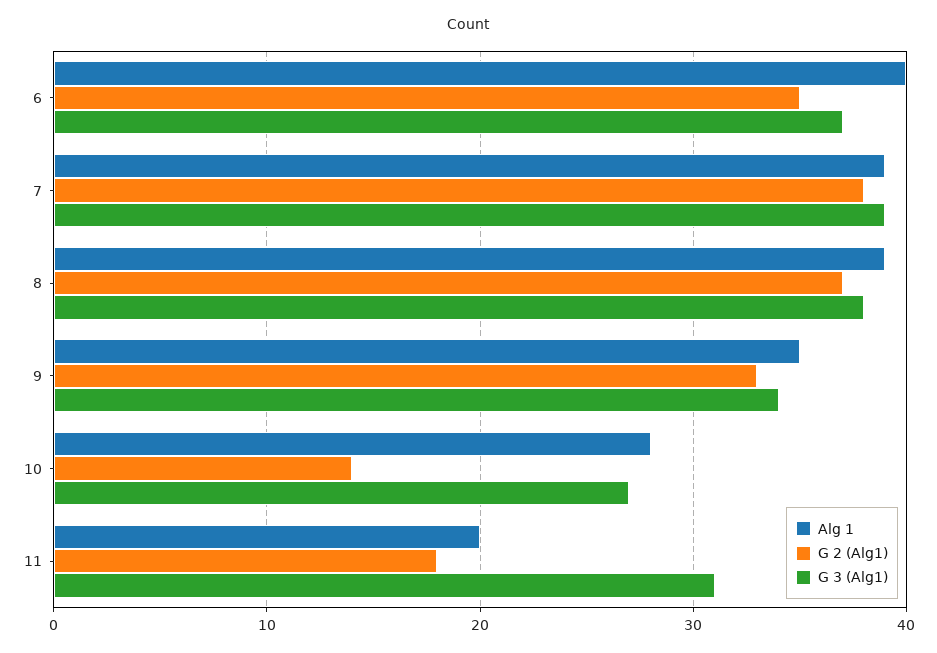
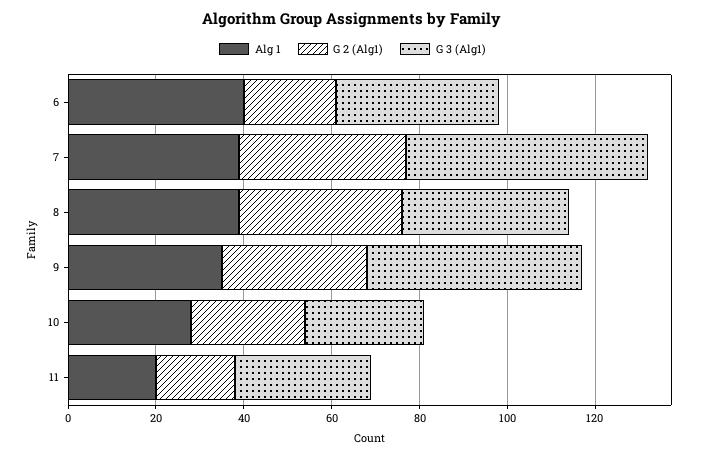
  {
    "Alg 1": {
      "6": 40,
      "7": 39,
      "8": 39,
      "9": 35,
      "10": 28,
      "11": 20
    },
    "G 2 (Alg1)": {
-     "6": 35,
+     "6": 20,
      "7": 38,
      "8": 37,
      "9": 33,
-     "10": 14,
+     "10": 25,
      "11": 18
    },
    "G 3 (Alg1)": {
      "6": 37,
-     "7": 39,
+     "7": 55,
      "8": 38,
-     "9": 34,
+     "9": 50,
      "10": 27,
      "11": 31
    }
  }

